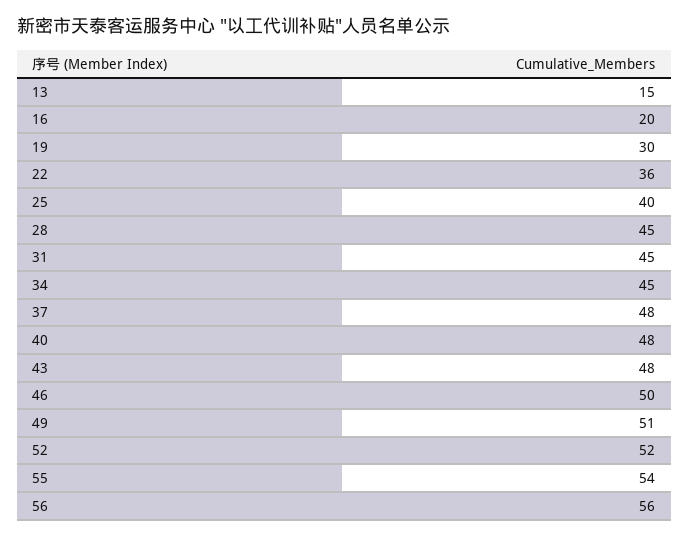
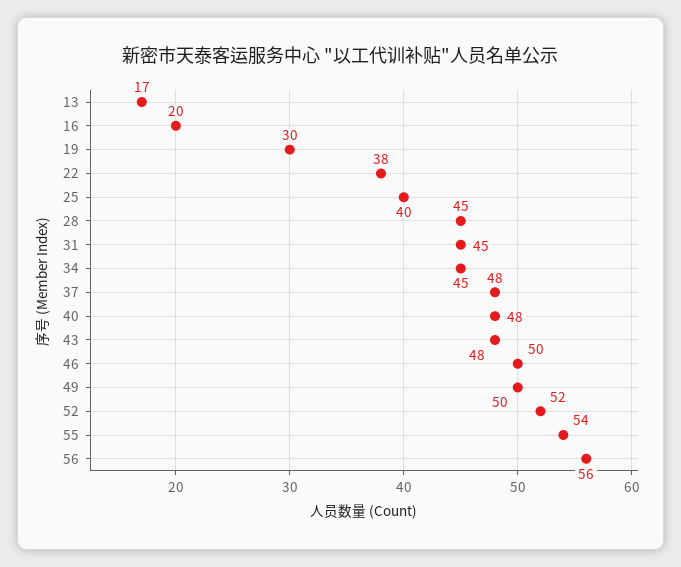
  {
-   "13": 15,
+   "13": 17,
    "16": 20,
    "19": 30,
-   "22": 36,
+   "22": 38,
    "25": 40,
    "28": 45,
    "31": 45,
    "34": 45,
    "37": 48,
    "40": 48,
    "43": 48,
    "46": 50,
-   "49": 51,
+   "49": 50,
    "52": 52,
    "55": 54,
    "56": 56
  }

